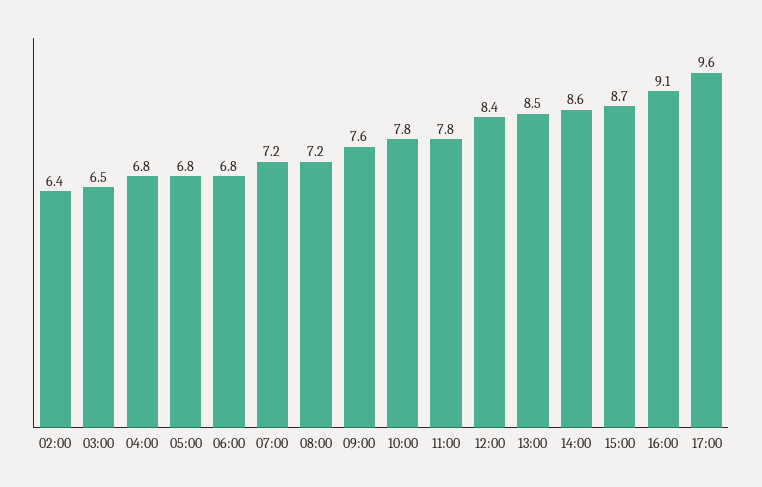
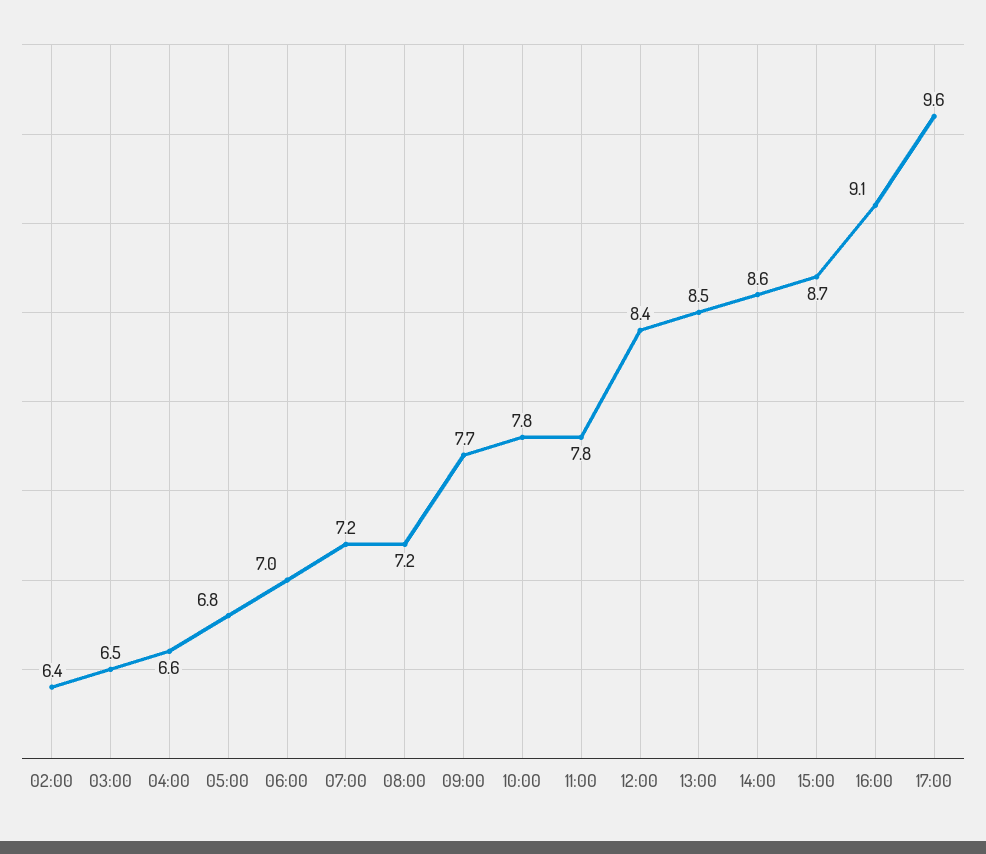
  {
    "02:00": 6.4,
    "03:00": 6.5,
-   "04:00": 6.8,
+   "04:00": 6.6,
    "05:00": 6.8,
-   "06:00": 6.8,
+   "06:00": 7,
    "07:00": 7.2,
    "08:00": 7.2,
-   "09:00": 7.6,
+   "09:00": 7.7,
    "10:00": 7.8,
    "11:00": 7.8,
    "12:00": 8.4,
    "13:00": 8.5,
    "14:00": 8.6,
    "15:00": 8.7,
    "16:00": 9.1,
    "17:00": 9.6
  }

